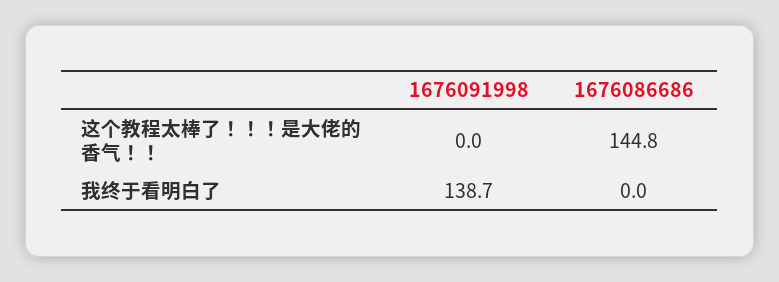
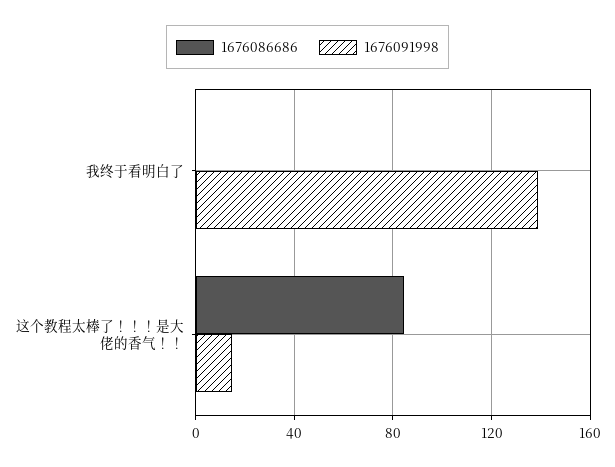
  {
    "1676091998": {
-     "这个教程太棒了！！！是大佬的香气！！": 0,
+     "这个教程太棒了！！！是大佬的香气！！": 15,
      "我终于看明白了": 138.7
    },
    "1676086686": {
-     "这个教程太棒了！！！是大佬的香气！！": 144.8,
+     "这个教程太棒了！！！是大佬的香气！！": 85,
      "我终于看明白了": 0
    }
  }

